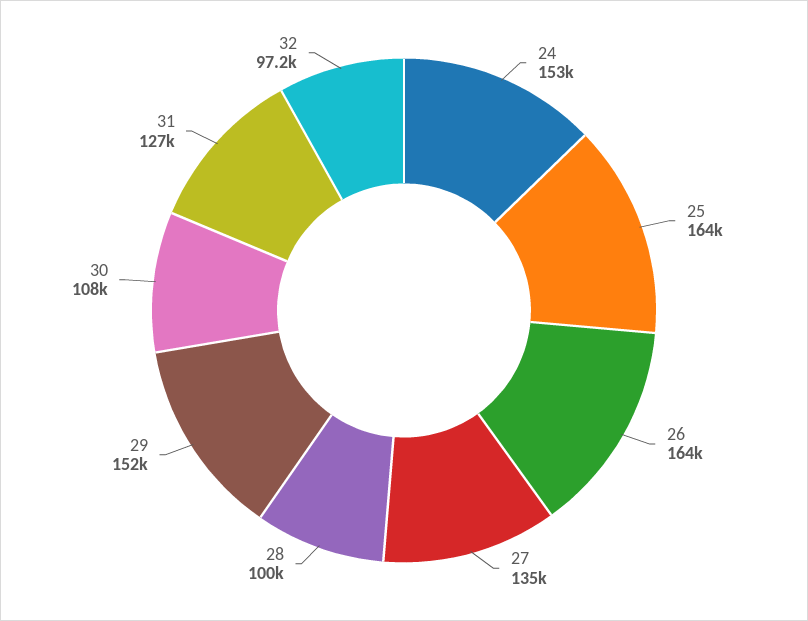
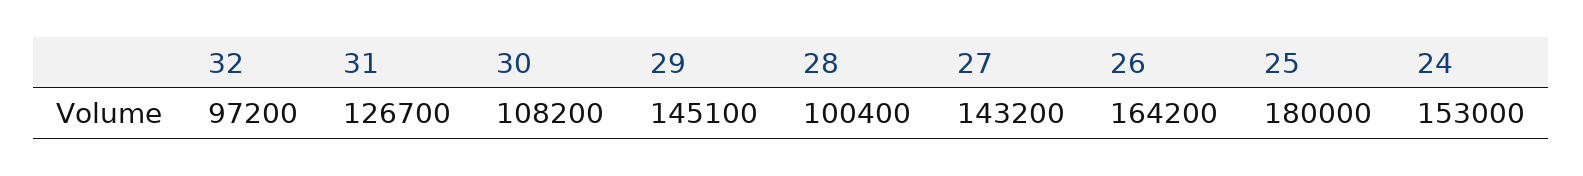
  {
    "24": 153000,
-   "25": 164000,
+   "25": 180000,
    "26": 164200,
-   "27": 135000,
+   "27": 143200,
    "28": 100400,
-   "29": 152000,
+   "29": 145100,
    "30": 108200,
    "31": 126700,
    "32": 97200
  }

